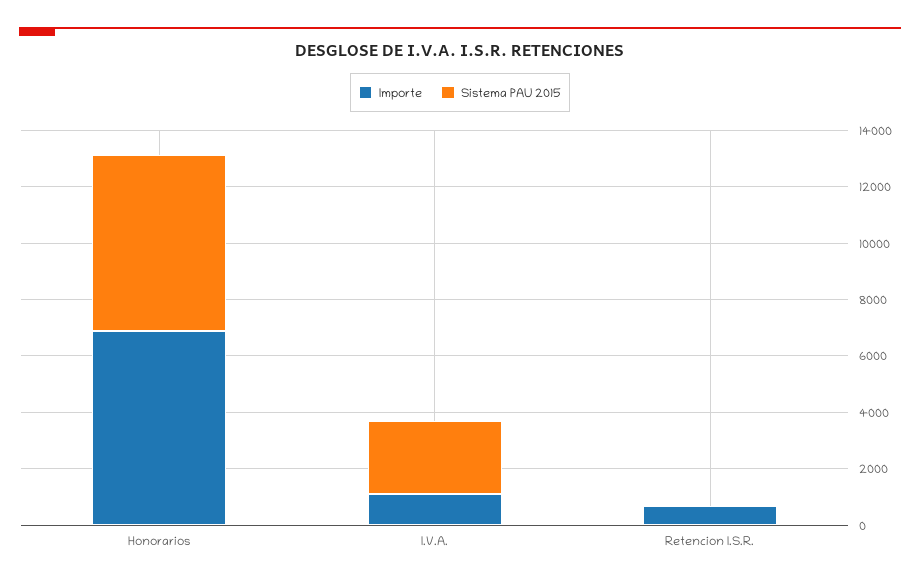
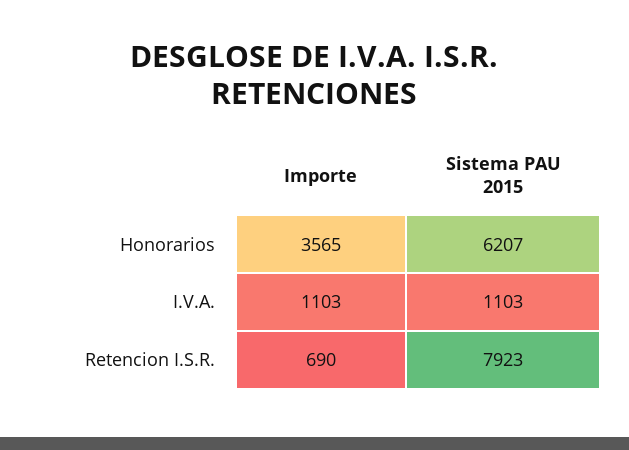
  {
    "Importe": {
-     "Honorarios": 7000,
+     "Honorarios": 3565,
      "I.V.A.": 1103,
      "Retencion I.S.R.": 690
    },
    "Sistema PAU 2015": {
      "Honorarios": 6207,
-     "I.V.A.": 2500,
+     "I.V.A.": 1103,
-     "Retencion I.S.R.": 0
+     "Retencion I.S.R.": 7923
    }
  }

